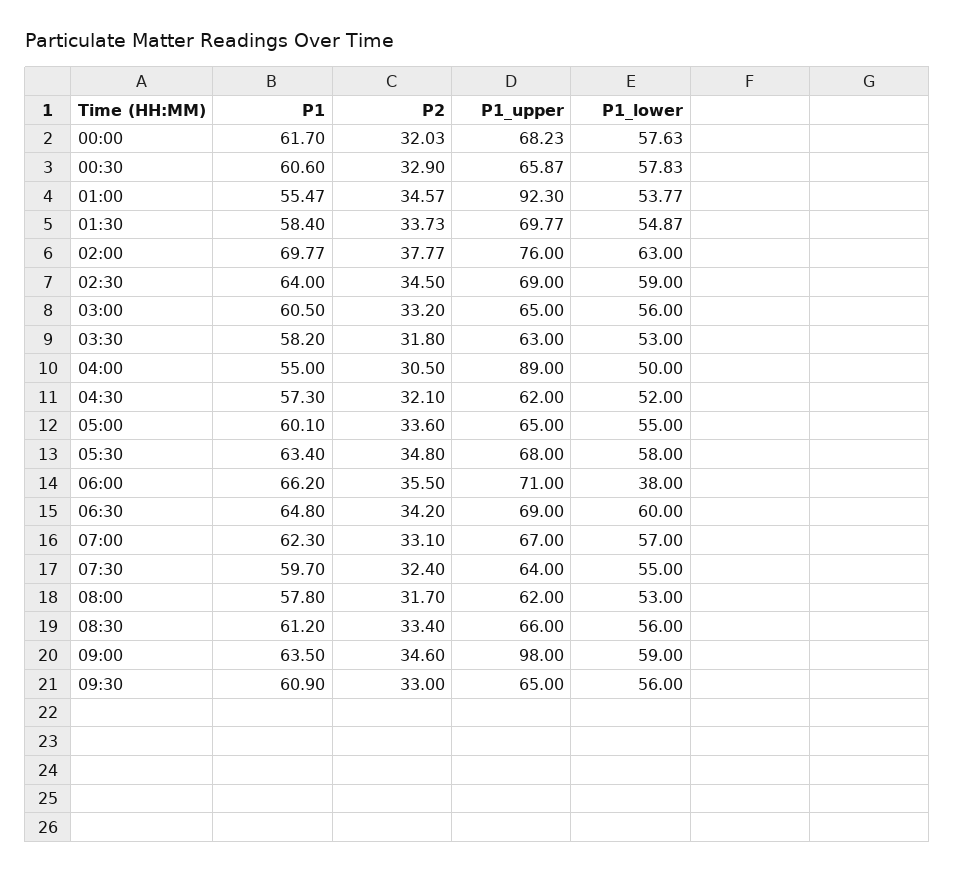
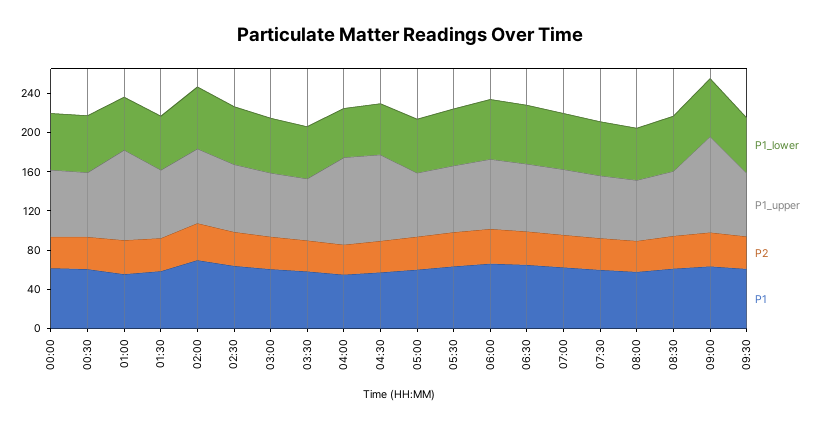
  {
    "P1": {
      "00:00": 61.7,
      "00:30": 60.6,
      "01:00": 55.47,
      "01:30": 58.4,
      "02:00": 69.77,
      "02:30": 64,
      "03:00": 60.5,
      "03:30": 58.2,
      "04:00": 55,
      "04:30": 57.3,
      "05:00": 60.1,
      "05:30": 63.4,
      "06:00": 66.2,
      "06:30": 64.8,
      "07:00": 62.3,
      "07:30": 59.7,
      "08:00": 57.8,
      "08:30": 61.2,
      "09:00": 63.5,
      "09:30": 60.9
    },
    "P2": {
      "00:00": 32.03,
      "00:30": 32.9,
      "01:00": 34.57,
      "01:30": 33.73,
      "02:00": 37.77,
      "02:30": 34.5,
      "03:00": 33.2,
      "03:30": 31.8,
      "04:00": 30.5,
      "04:30": 32.1,
      "05:00": 33.6,
      "05:30": 34.8,
      "06:00": 35.5,
      "06:30": 34.2,
      "07:00": 33.1,
      "07:30": 32.4,
      "08:00": 31.7,
      "08:30": 33.4,
      "09:00": 34.6,
      "09:30": 33
    },
    "P1_upper": {
      "00:00": 68.23,
      "00:30": 65.87,
      "01:00": 92.3,
      "01:30": 69.77,
      "02:00": 76,
      "02:30": 69,
      "03:00": 65,
      "03:30": 63,
      "04:00": 89,
-     "04:30": 62,
+     "04:30": 90,
      "05:00": 65,
      "05:30": 68,
      "06:00": 71,
      "06:30": 69,
      "07:00": 67,
      "07:30": 64,
      "08:00": 62,
      "08:30": 66,
      "09:00": 98,
      "09:30": 65
    },
    "P1_lower": {
      "00:00": 57.63,
      "00:30": 57.83,
      "01:00": 53.77,
      "01:30": 54.87,
      "02:00": 63,
      "02:30": 59,
      "03:00": 56,
      "03:30": 53,
      "04:00": 50,
      "04:30": 52,
      "05:00": 55,
      "05:30": 58,
-     "06:00": 38,
+     "06:00": 60,
      "06:30": 60,
      "07:00": 57,
      "07:30": 55,
      "08:00": 53,
      "08:30": 56,
      "09:00": 59,
      "09:30": 56
    }
  }

